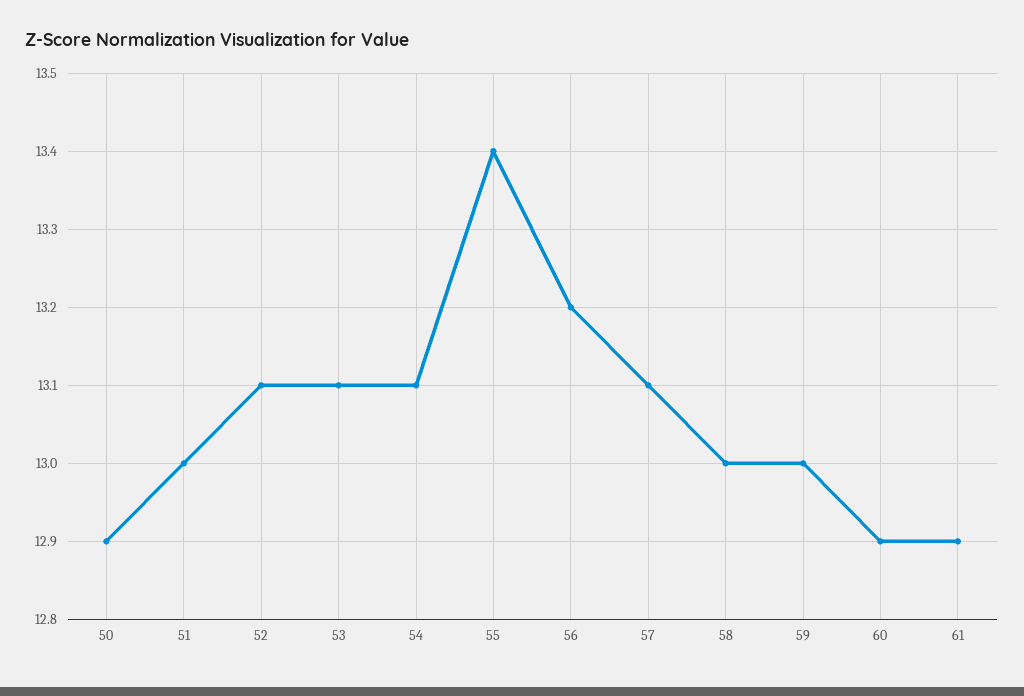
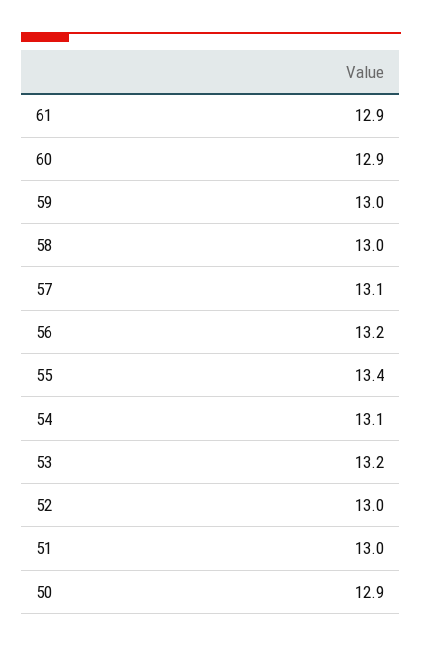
  {
    "50": 12.9,
    "51": 13,
-   "52": 13.1,
+   "52": 13,
-   "53": 13.1,
+   "53": 13.2,
    "54": 13.1,
    "55": 13.4,
    "56": 13.2,
    "57": 13.1,
    "58": 13,
    "59": 13,
    "60": 12.9,
    "61": 12.9
  }

